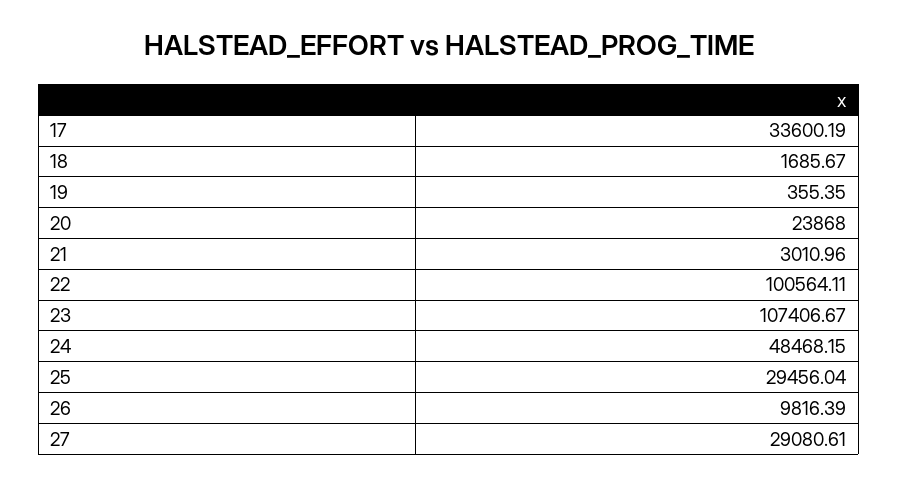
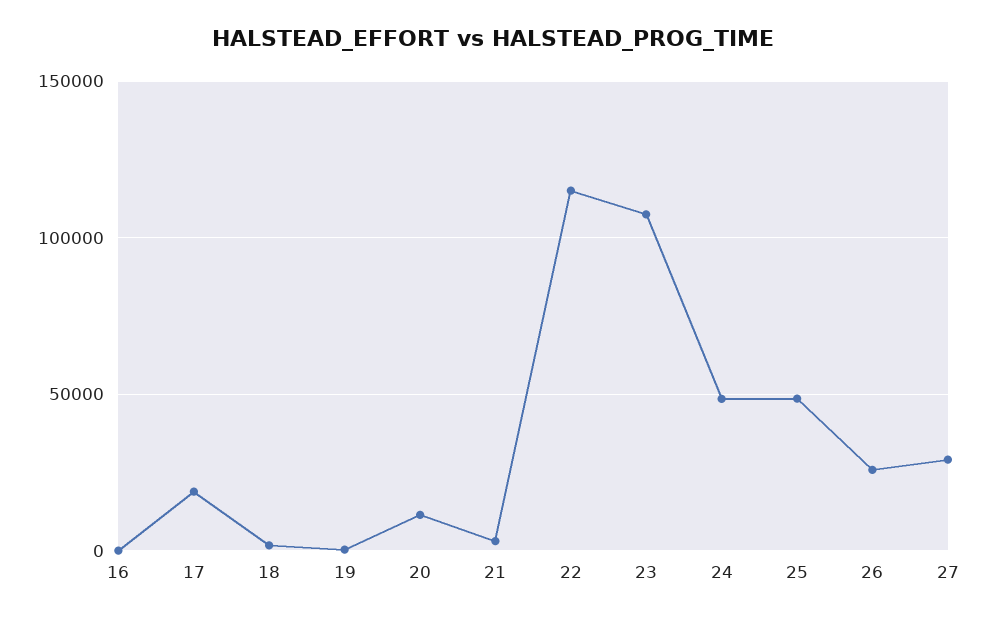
  {
-   "17": 33600.19,
+   "17": 20000,
    "18": 1685.67,
    "19": 355.35,
-   "20": 23868,
+   "20": 10000,
    "21": 3010.96,
-   "22": 100564.11,
+   "22": 115000,
    "23": 107406.67,
    "24": 48468.15,
-   "25": 29456.04,
+   "25": 50000,
-   "26": 9816.39,
+   "26": 25000,
-   "27": 29080.61
+   "27": 29080.61,
+   "16": 0
  }

